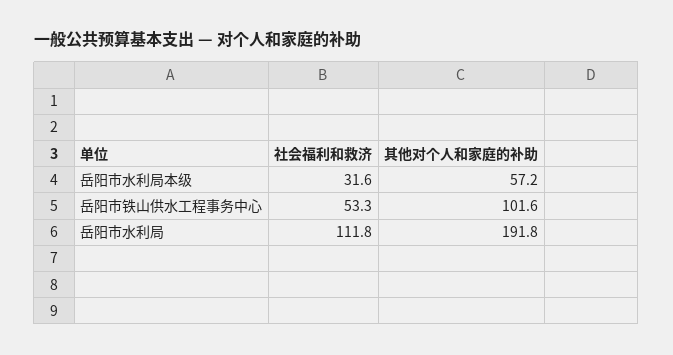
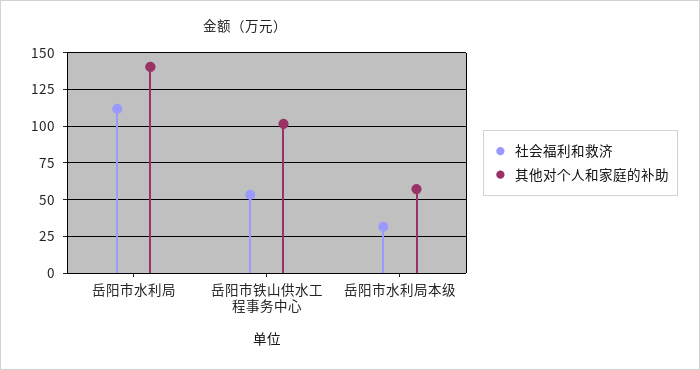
  {
    "社会福利和救济": {
      "岳阳市水利局本级": 31.6,
      "岳阳市铁山供水工程事务中心": 53.3,
      "岳阳市水利局": 111.8
    },
    "其他对个人和家庭的补助": {
      "岳阳市水利局本级": 57.2,
      "岳阳市铁山供水工程事务中心": 101.6,
-     "岳阳市水利局": 191.8
+     "岳阳市水利局": 140
    }
  }

